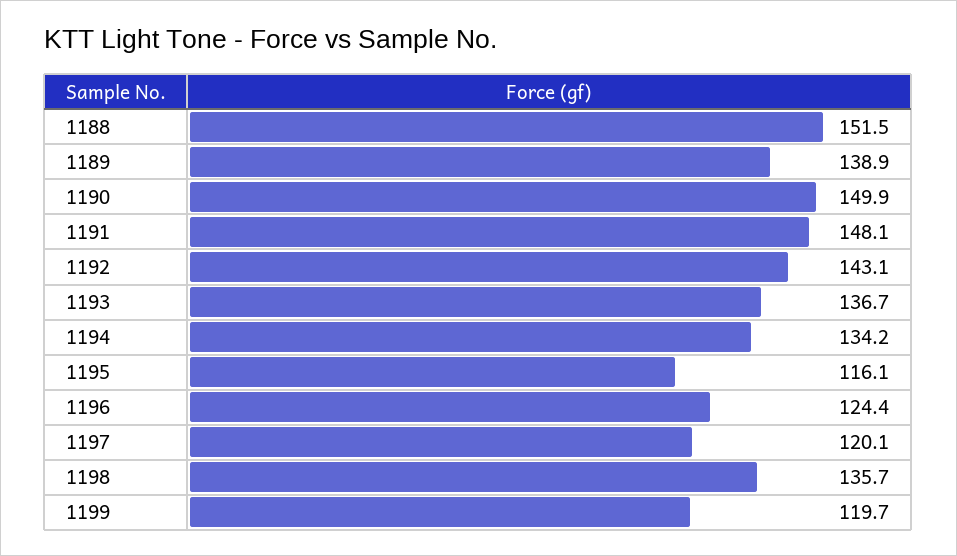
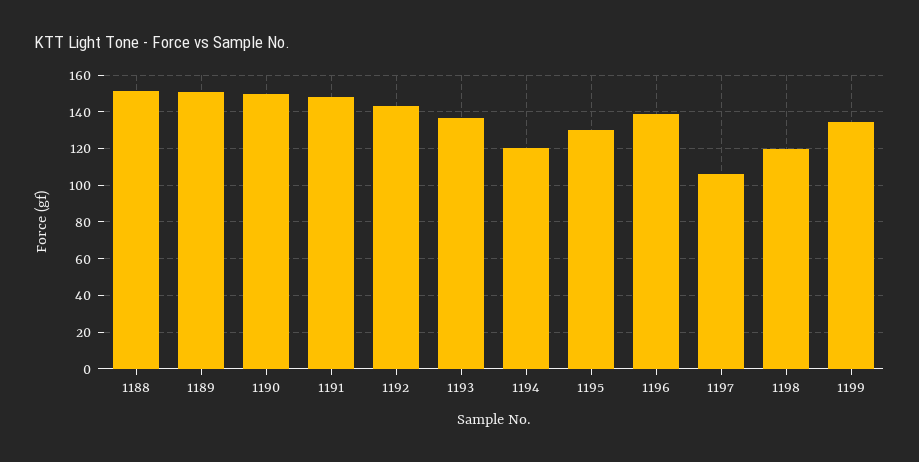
  {
    "1188": 151.5,
-   "1189": 138.9,
+   "1189": 150,
    "1190": 149.9,
    "1191": 148.1,
    "1192": 143.1,
    "1193": 136.7,
-   "1194": 134.2,
+   "1194": 120,
-   "1195": 116.1,
+   "1195": 130,
-   "1196": 124.4,
+   "1196": 140,
-   "1197": 120.1,
+   "1197": 105,
-   "1198": 135.7,
+   "1198": 120,
-   "1199": 119.7
+   "1199": 135
  }

